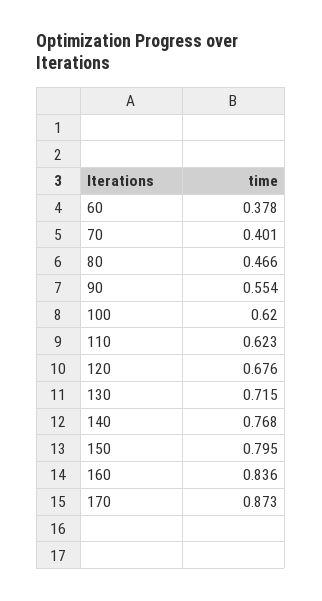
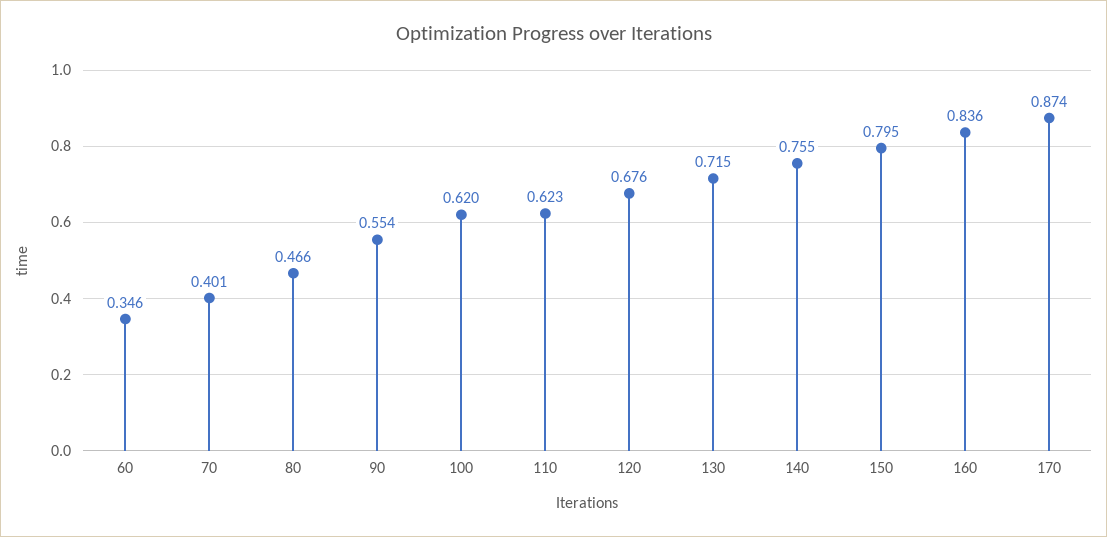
  {
-   "60": 0.378,
+   "60": 0.346,
    "70": 0.401,
    "80": 0.466,
    "90": 0.554,
    "100": 0.62,
    "110": 0.623,
    "120": 0.676,
    "130": 0.715,
-   "140": 0.768,
+   "140": 0.755,
    "150": 0.795,
    "160": 0.836,
-   "170": 0.873
+   "170": 0.874
  }

